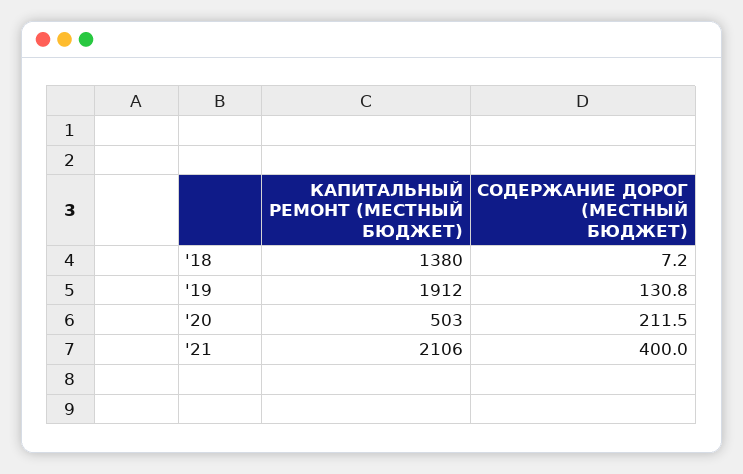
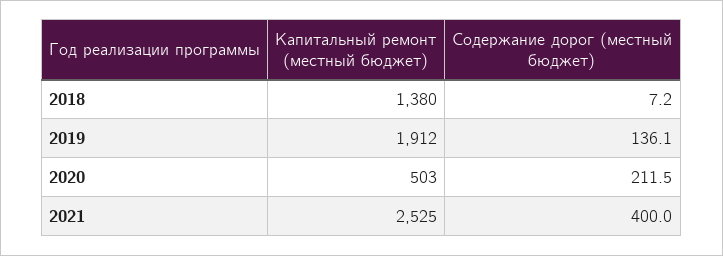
  {
    "КАПИТАЛЬНЫЙ РЕМОНТ (МЕСТНЫЙ БЮДЖЕТ)": {
      "'18": 1380,
      "'19": 1912,
      "'20": 503,
-     "'21": 2106
+     "'21": 2525
    },
    "СОДЕРЖАНИЕ ДОРОГ (МЕСТНЫЙ БЮДЖЕТ)": {
      "'18": 7.2,
-     "'19": 130.8,
+     "'19": 136.1,
      "'20": 211.5,
      "'21": 400
    }
  }

